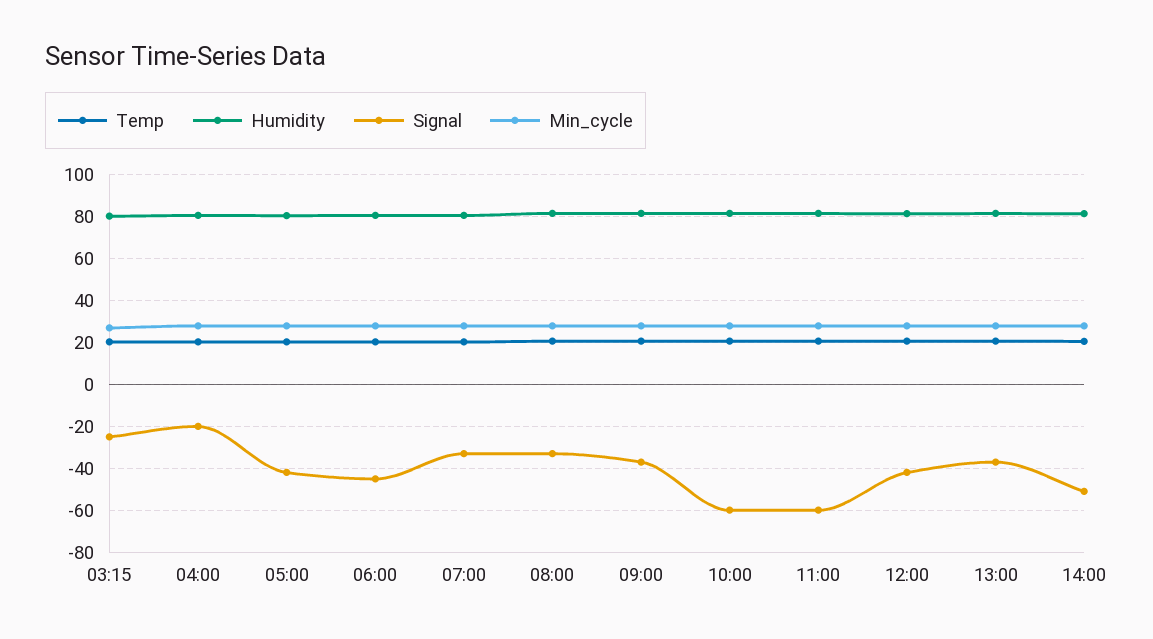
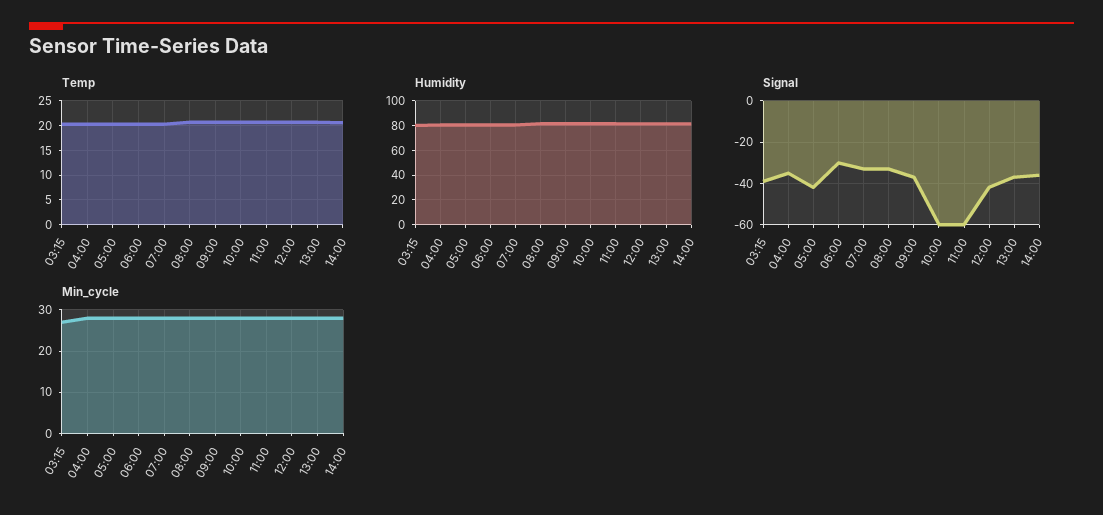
  {
    "Temp": {
      "03:15": 20,
      "04:00": 20,
      "05:00": 20,
      "06:00": 20,
      "07:00": 20,
      "08:00": 20,
      "09:00": 20,
      "10:00": 20,
      "11:00": 20,
      "12:00": 20,
      "13:00": 20,
      "14:00": 20
    },
    "Humidity": {
      "03:15": 80,
      "04:00": 80,
      "05:00": 80,
      "06:00": 80,
      "07:00": 80,
      "08:00": 80,
      "09:00": 80,
      "10:00": 80,
      "11:00": 80,
      "12:00": 80,
      "13:00": 80,
      "14:00": 80
    },
    "Signal": {
-     "03:15": -25,
+     "03:15": -40,
-     "04:00": -20,
+     "04:00": -35,
      "05:00": -40,
-     "06:00": -45,
+     "06:00": -30,
      "07:00": -35,
      "08:00": -35,
      "09:00": -35,
      "10:00": -60,
      "11:00": -60,
      "12:00": -40,
      "13:00": -35,
-     "14:00": -50
+     "14:00": -35
    },
    "Min_cycle": {
      "03:15": 25,
      "04:00": 30,
      "05:00": 30,
      "06:00": 30,
      "07:00": 30,
      "08:00": 30,
      "09:00": 30,
      "10:00": 30,
      "11:00": 30,
      "12:00": 30,
      "13:00": 30,
      "14:00": 30
    }
  }

